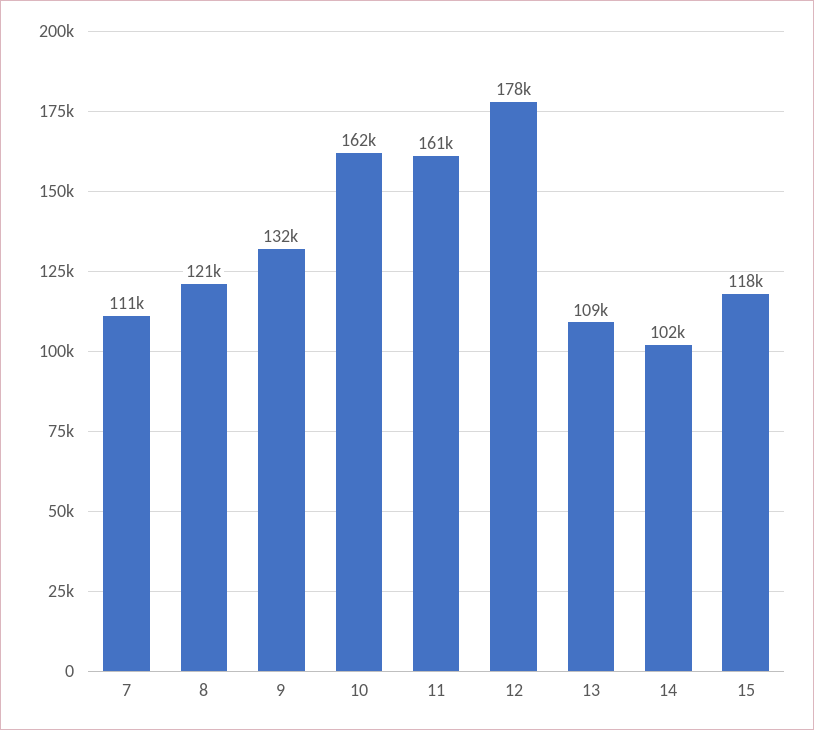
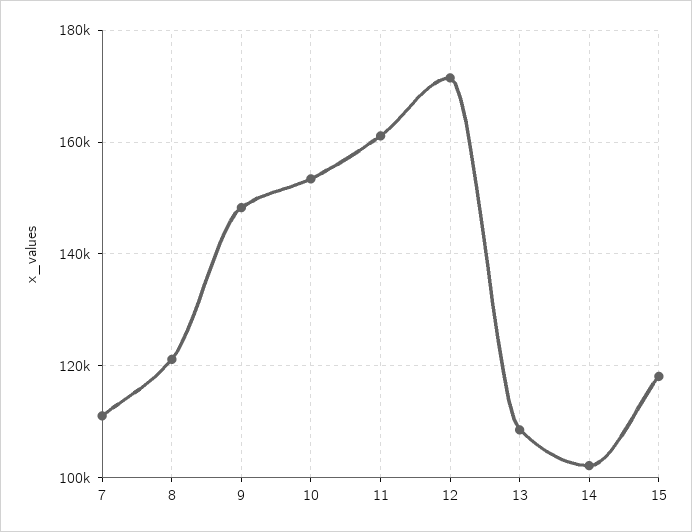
  {
    "7": 111000,
    "8": 121000,
-   "9": 132000,
+   "9": 148000,
-   "10": 162000,
+   "10": 154000,
    "11": 161000,
-   "12": 178000,
+   "12": 172000,
    "13": 109000,
    "14": 102000,
    "15": 118000
  }

